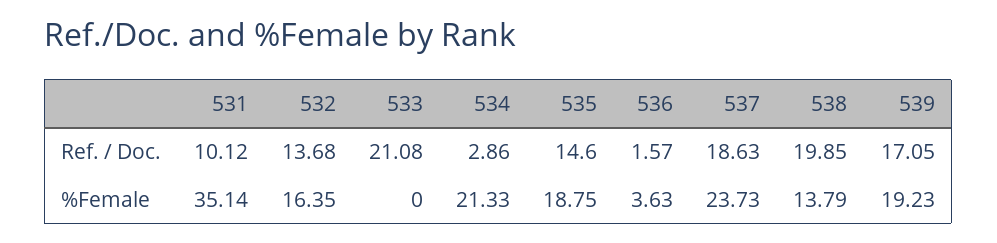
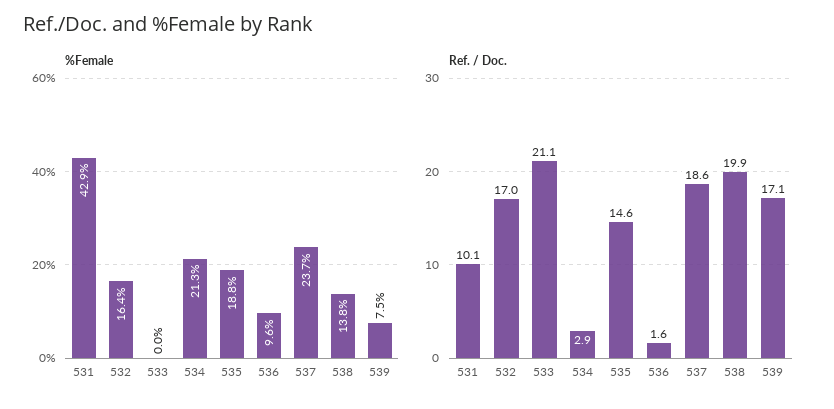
  {
    "Ref. / Doc.": {
      "531": 10.12,
-     "532": 13.68,
+     "532": 17,
      "533": 21.08,
      "534": 2.86,
      "535": 14.6,
      "536": 1.57,
      "537": 18.63,
      "538": 19.85,
      "539": 17.05
    },
    "%Female": {
-     "531": 35.14,
+     "531": 42.9,
      "532": 16.35,
      "533": 0,
      "534": 21.33,
      "535": 18.75,
-     "536": 3.63,
+     "536": 9.6,
      "537": 23.73,
      "538": 13.79,
-     "539": 19.23
+     "539": 7.5
    }
  }

